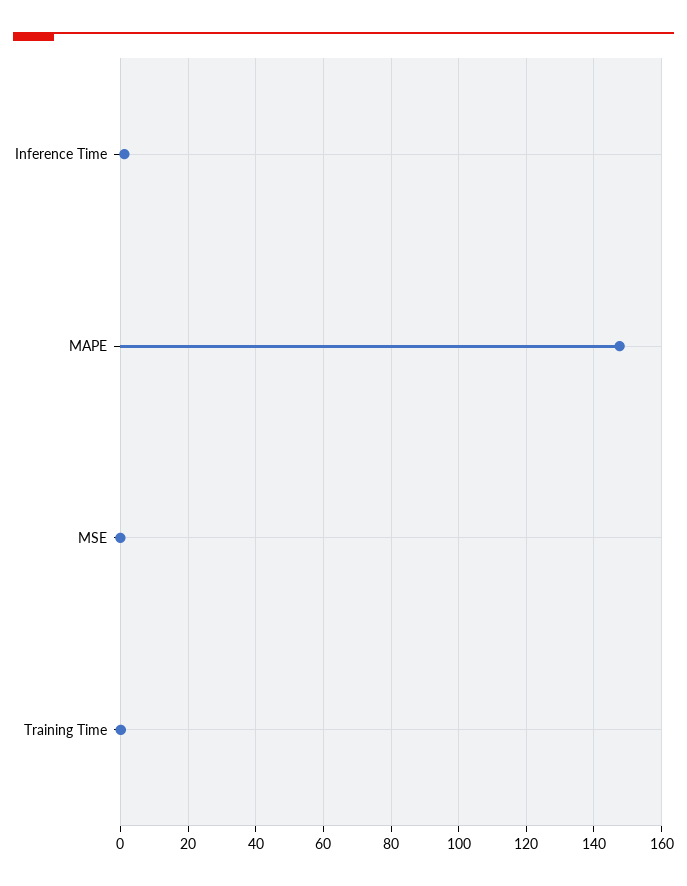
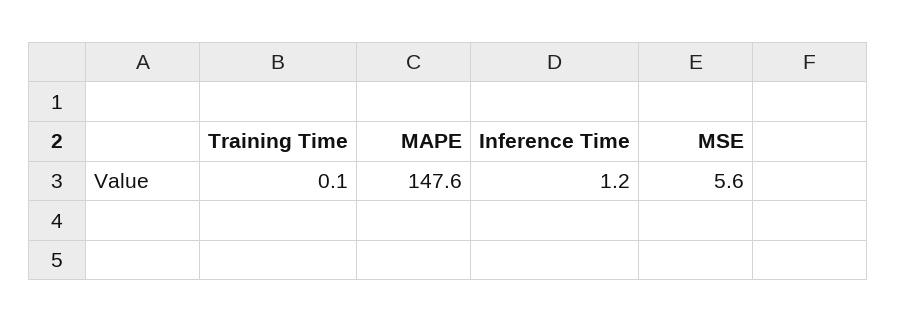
  {
    "Inference Time": 1.2,
    "MAPE": 147.6,
-   "MSE": 0,
+   "MSE": 5.6,
    "Training Time": 0.1
  }

